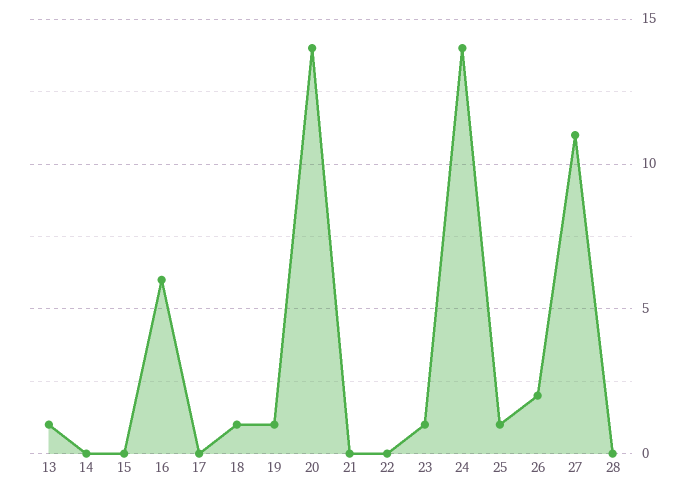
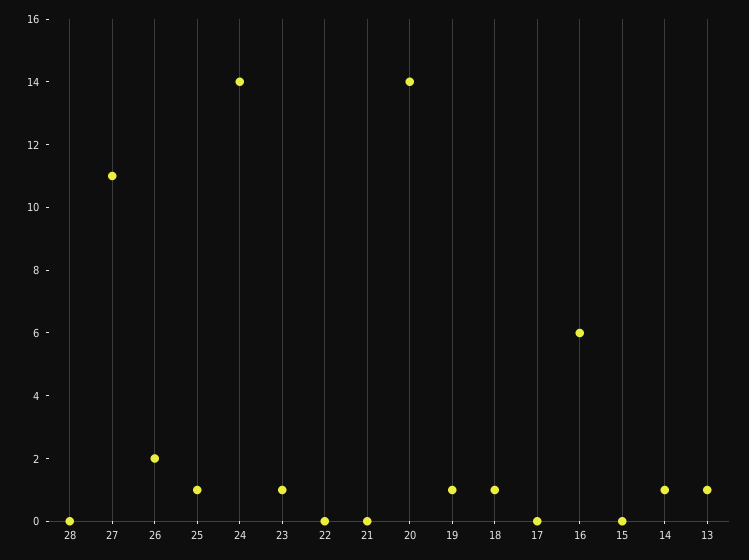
  {
    "13": 1,
-   "14": 0,
+   "14": 1,
    "15": 0,
    "16": 6,
    "17": 0,
    "18": 1,
    "19": 1,
    "20": 14,
    "21": 0,
    "22": 0,
    "23": 1,
    "24": 14,
    "25": 1,
    "26": 2,
    "27": 11,
    "28": 0
  }

